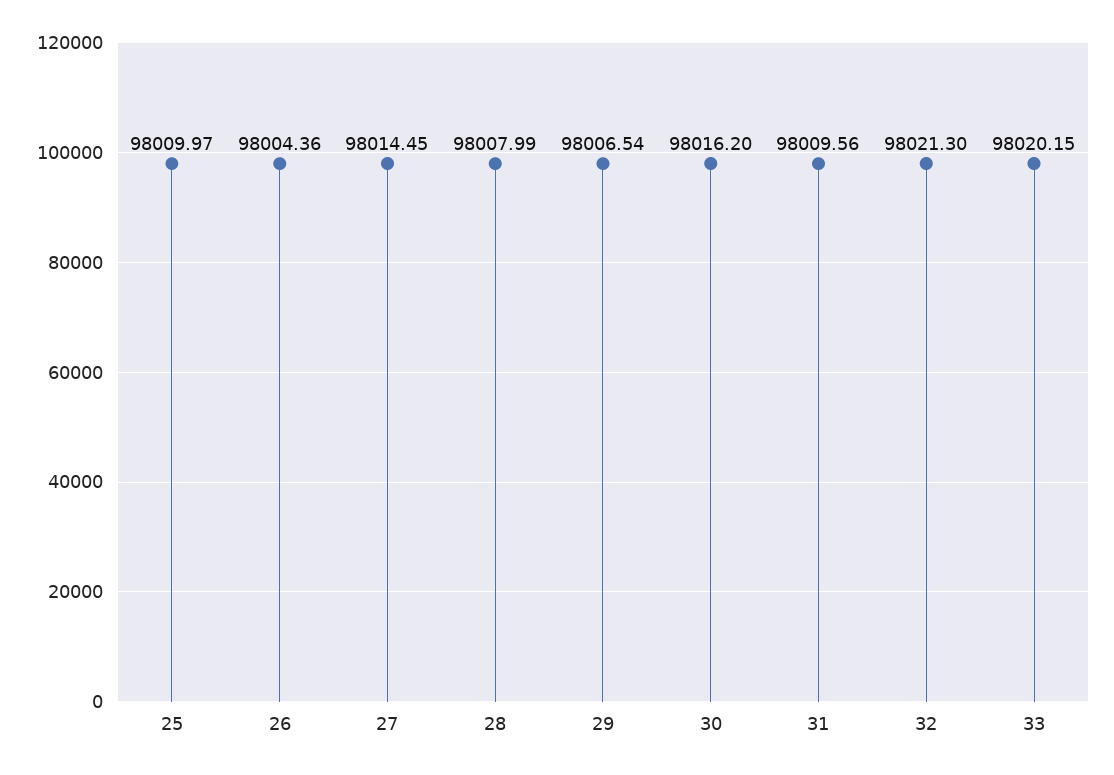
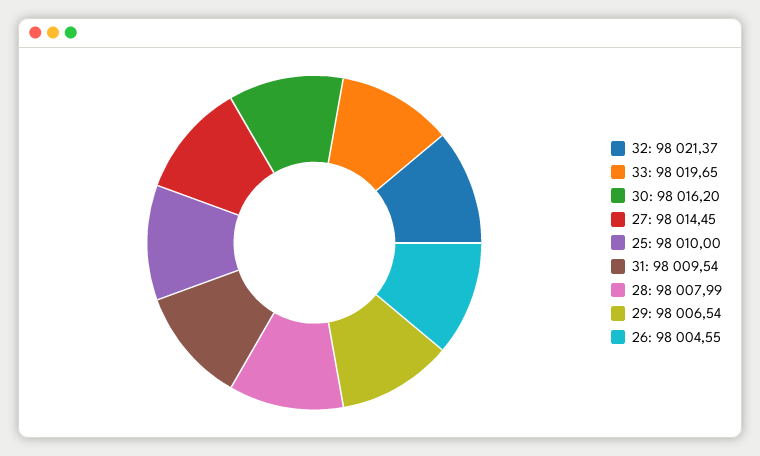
  {
-   "25": 98009.97,
+   "25": 98010,
-   "26": 98004.36,
+   "26": 98004.55,
    "27": 98014.45,
    "28": 98007.99,
    "29": 98006.54,
    "30": 98016.2,
-   "31": 98009.56,
+   "31": 98009.54,
-   "32": 98021.3,
+   "32": 98021.37,
-   "33": 98020.15
+   "33": 98019.65
  }

